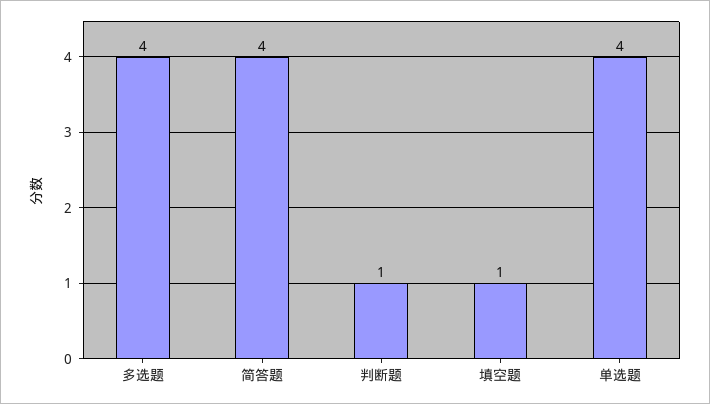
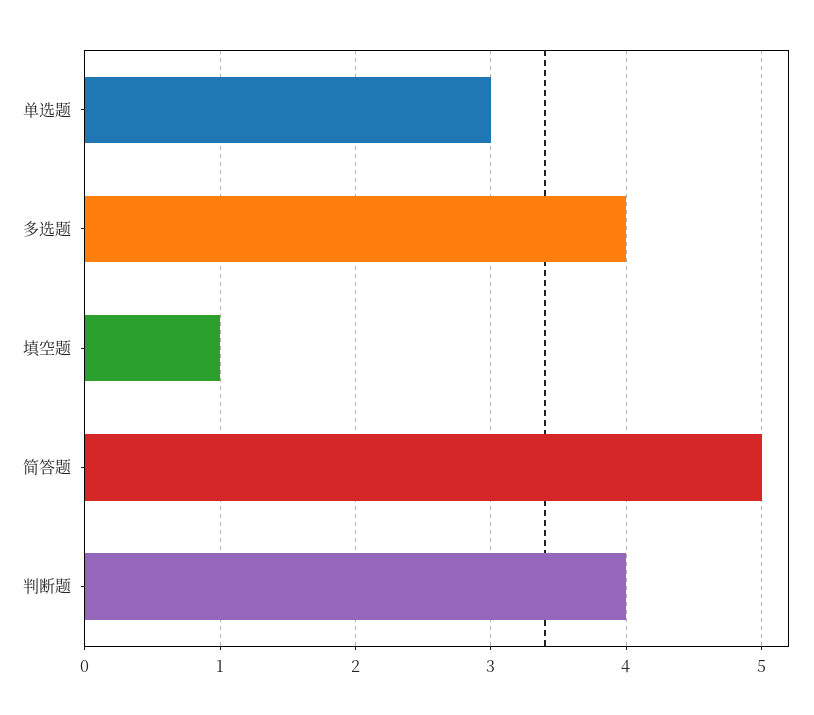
  {
    "多选题": 4,
-   "简答题": 4,
+   "简答题": 5,
-   "判断题": 1,
+   "判断题": 4,
    "填空题": 1,
-   "单选题": 4
+   "单选题": 3
  }

